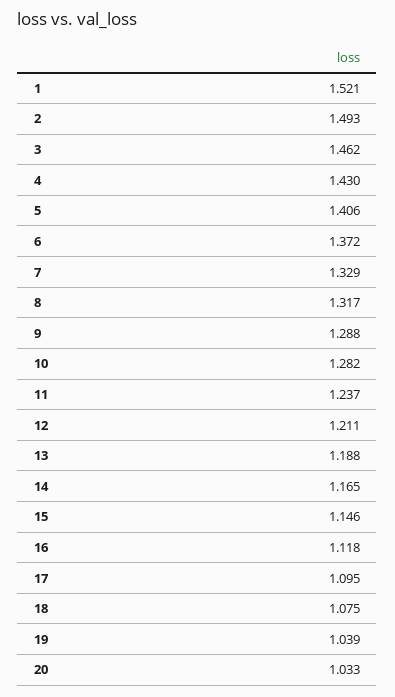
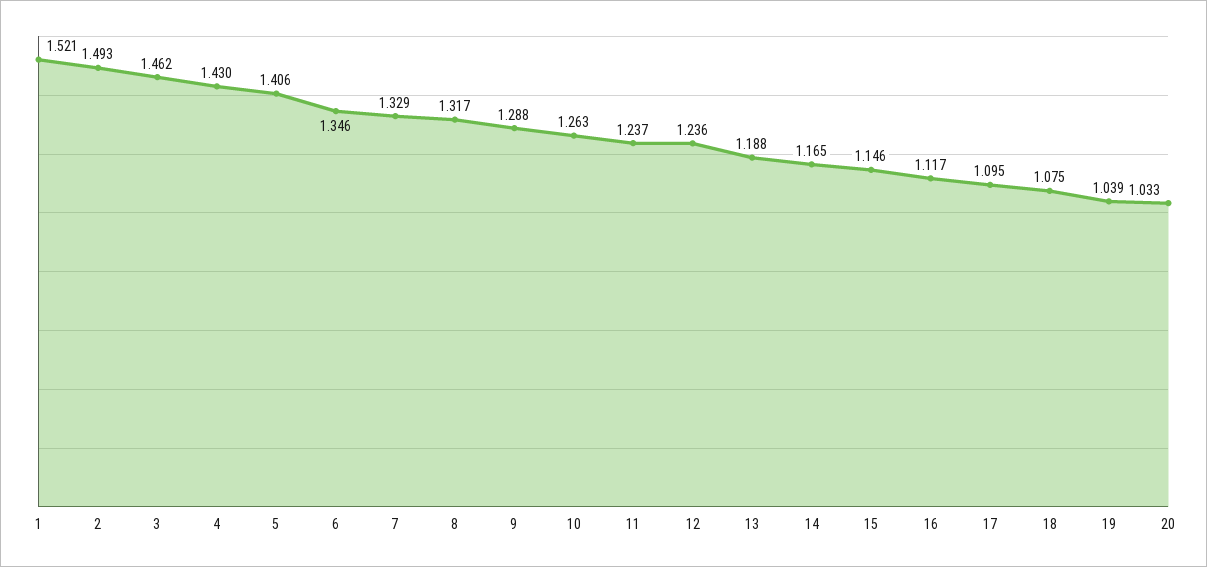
  {
    "1": 1.521,
    "2": 1.493,
    "3": 1.462,
    "4": 1.43,
    "5": 1.406,
-   "6": 1.372,
+   "6": 1.346,
    "7": 1.329,
    "8": 1.317,
    "9": 1.288,
-   "10": 1.282,
+   "10": 1.263,
    "11": 1.237,
-   "12": 1.211,
+   "12": 1.236,
    "13": 1.188,
    "14": 1.165,
    "15": 1.146,
-   "16": 1.118,
+   "16": 1.117,
    "17": 1.095,
    "18": 1.075,
    "19": 1.039,
    "20": 1.033
  }

